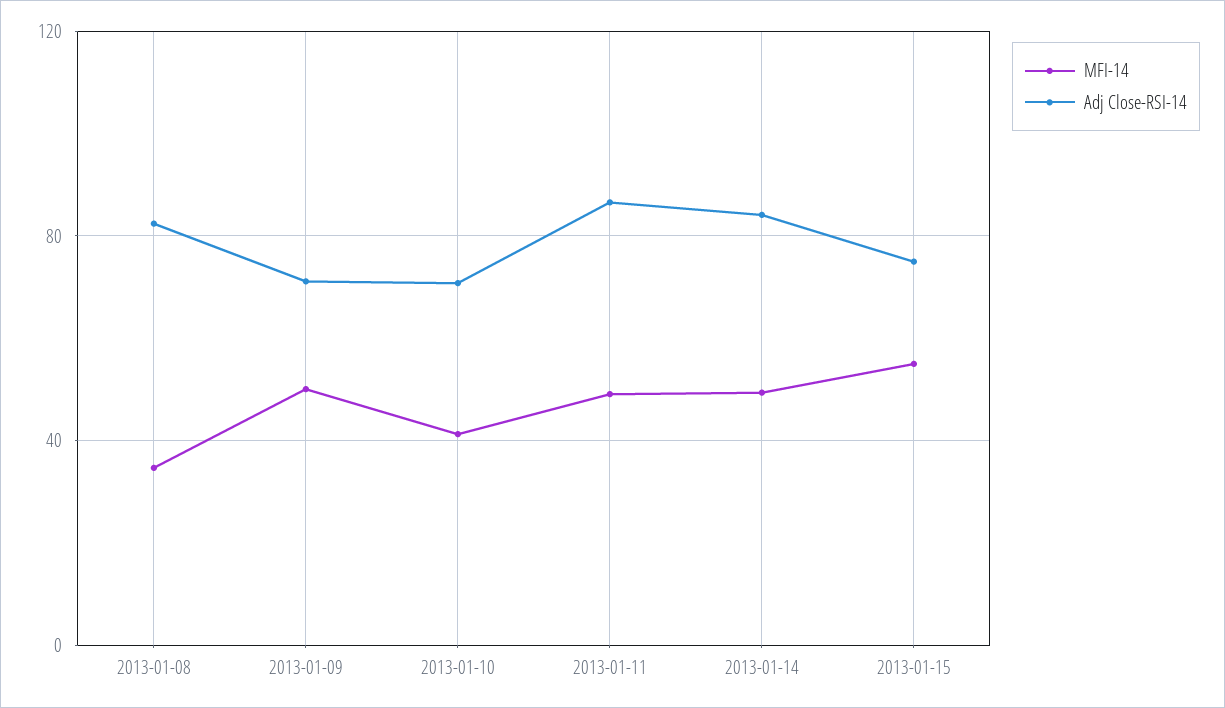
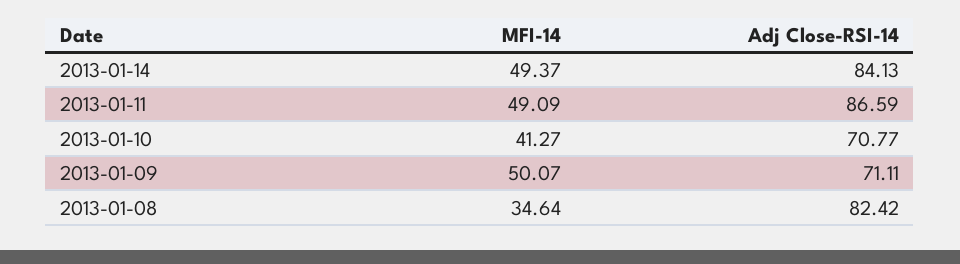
  {
    "MFI-14": {
      "2013-01-08": 34.64,
      "2013-01-09": 50.07,
      "2013-01-10": 41.27,
      "2013-01-11": 49.09,
-     "2013-01-14": 49.37,
+     "2013-01-14": 49.37
-     "2013-01-15": 55
    },
    "Adj Close-RSI-14": {
      "2013-01-08": 82.42,
      "2013-01-09": 71.11,
      "2013-01-10": 70.77,
      "2013-01-11": 86.59,
-     "2013-01-14": 84.13,
+     "2013-01-14": 84.13
-     "2013-01-15": 75
    }
  }

